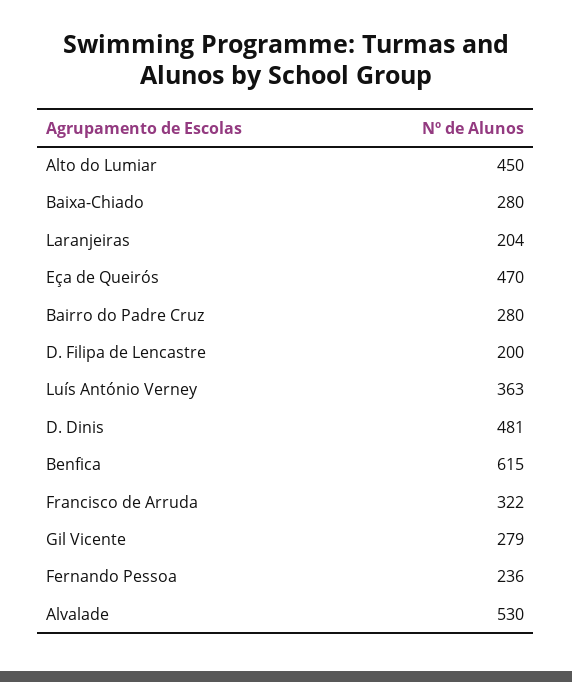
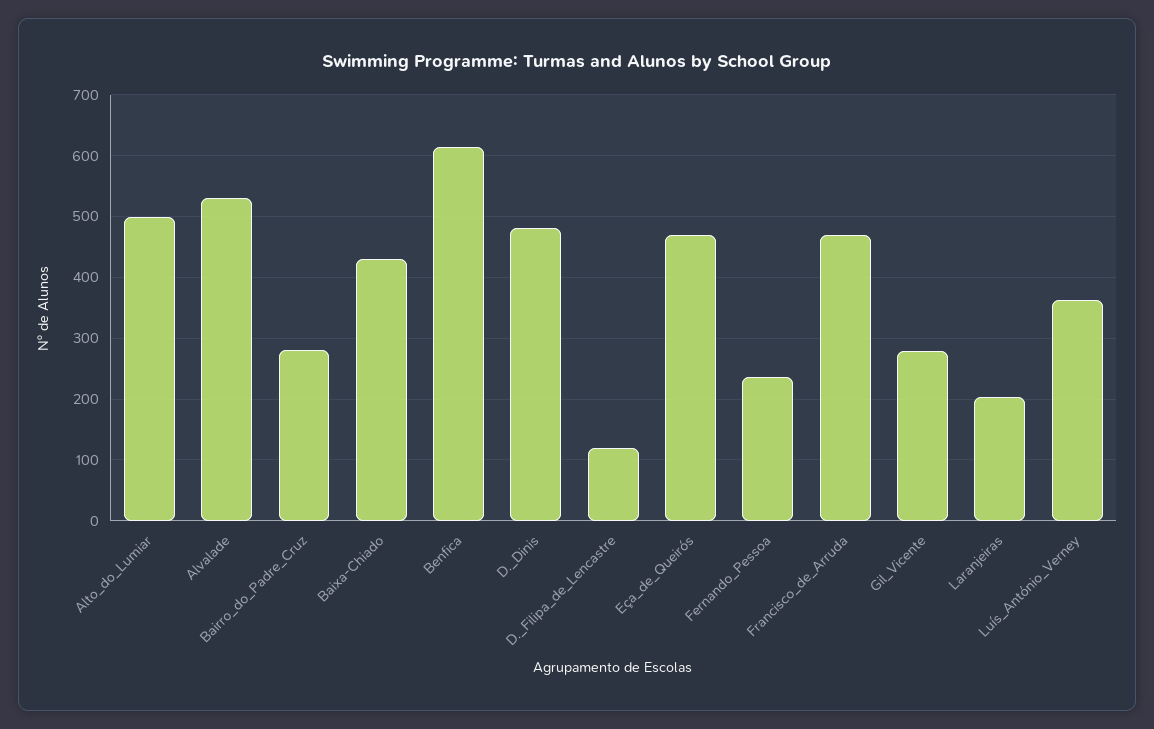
  {
-   "Alto do Lumiar": 450,
+   "Alto do Lumiar": 500,
-   "Baixa-Chiado": 280,
+   "Baixa-Chiado": 430,
    "Laranjeiras": 204,
    "Eça de Queirós": 470,
    "Bairro do Padre Cruz": 280,
-   "D. Filipa de Lencastre": 200,
+   "D. Filipa de Lencastre": 120,
    "Luís António Verney": 363,
    "D. Dinis": 481,
    "Benfica": 615,
-   "Francisco de Arruda": 322,
+   "Francisco de Arruda": 470,
    "Gil Vicente": 279,
    "Fernando Pessoa": 236,
    "Alvalade": 530
  }

